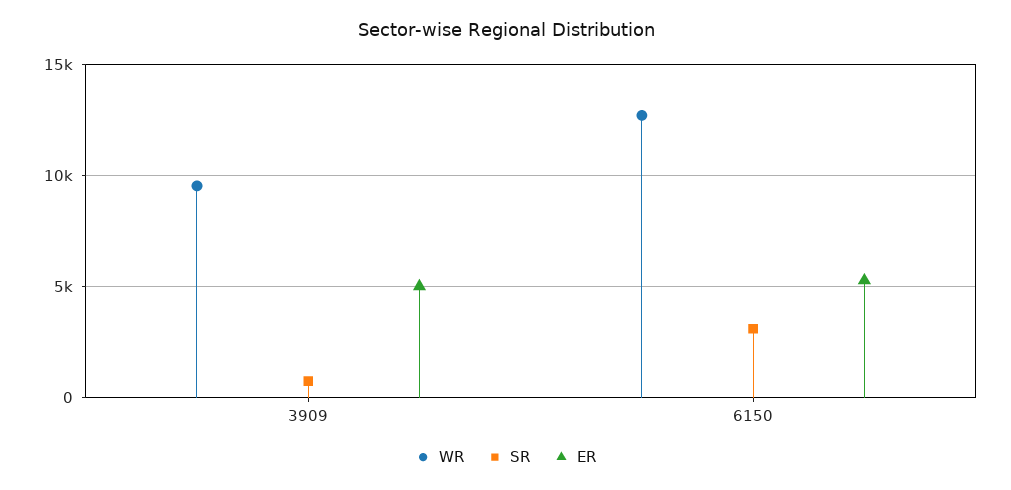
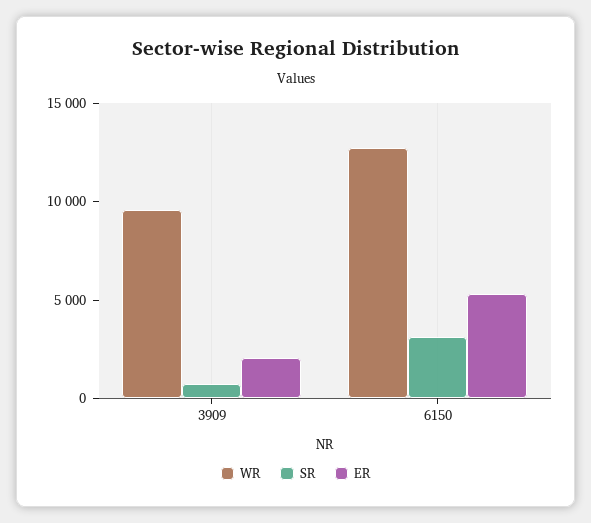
  {
    "WR": {
      "3909": 9500,
      "6150": 12500
    },
    "SR": {
      "3909": 1000,
      "6150": 3000
    },
    "ER": {
-     "3909": 5000,
+     "3909": 2000,
      "6150": 5500
    }
  }

